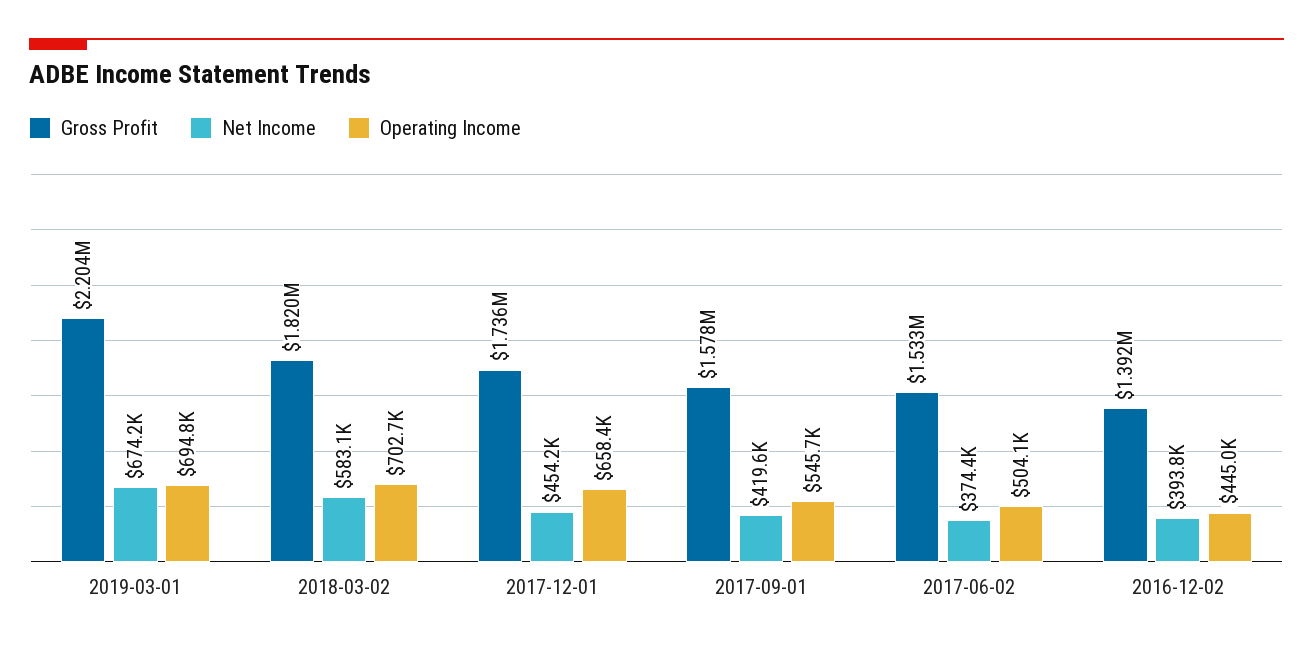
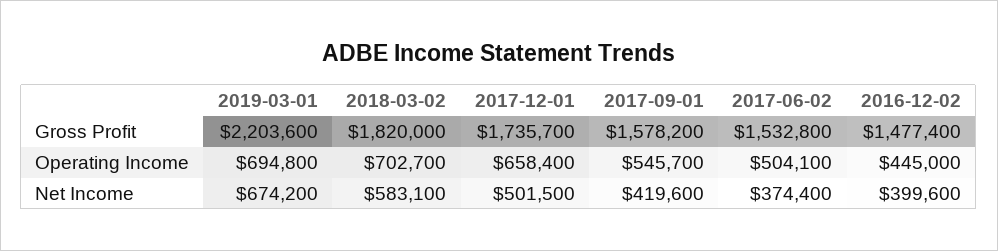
  {
    "Gross Profit": {
      "2019-03-01": 2203600,
      "2018-03-02": 1820000,
      "2017-12-01": 1735700,
      "2017-09-01": 1578200,
      "2017-06-02": 1532800,
-     "2016-12-02": 1392000
+     "2016-12-02": 1477400
    },
    "Net Income": {
      "2019-03-01": 674200,
      "2018-03-02": 583100,
-     "2017-12-01": 454200,
+     "2017-12-01": 501500,
      "2017-09-01": 419600,
      "2017-06-02": 374400,
-     "2016-12-02": 393800
+     "2016-12-02": 399600
    },
    "Operating Income": {
      "2019-03-01": 694800,
      "2018-03-02": 702700,
      "2017-12-01": 658400,
      "2017-09-01": 545700,
      "2017-06-02": 504100,
      "2016-12-02": 445000
    }
  }

